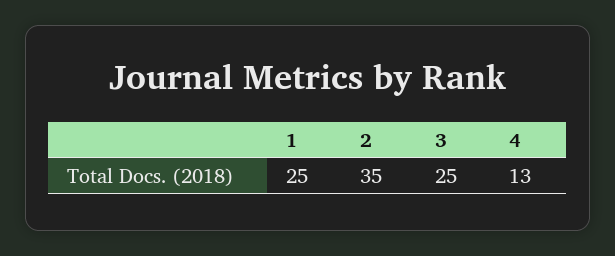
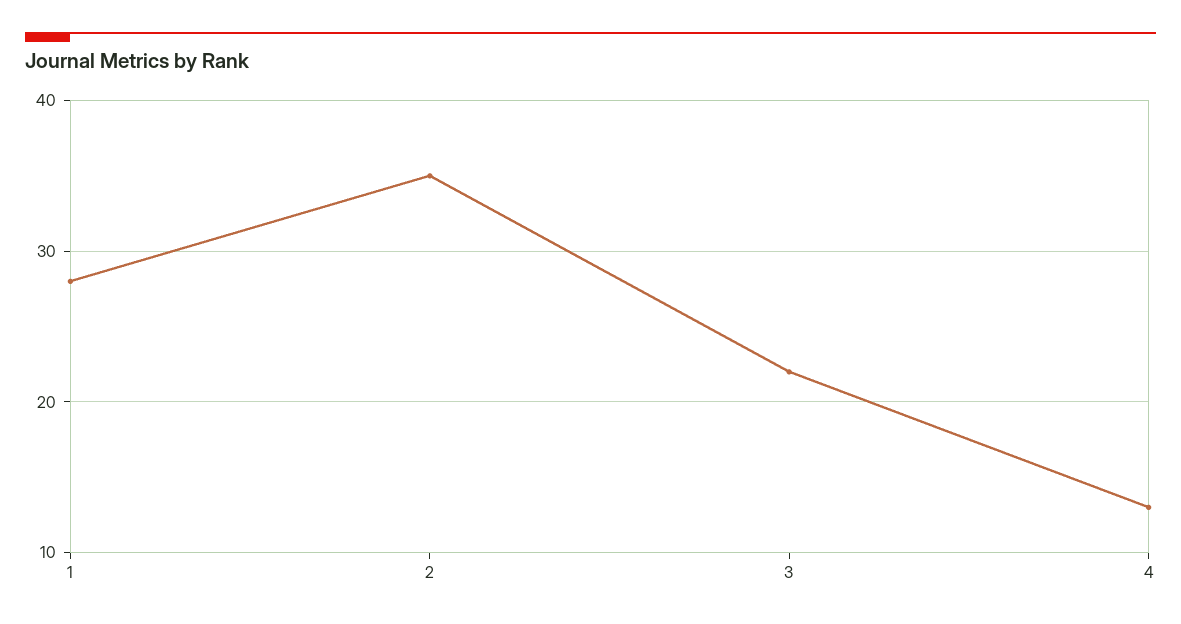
  {
-   "1": 25,
+   "1": 28,
    "2": 35,
-   "3": 25,
+   "3": 22,
    "4": 13
  }

